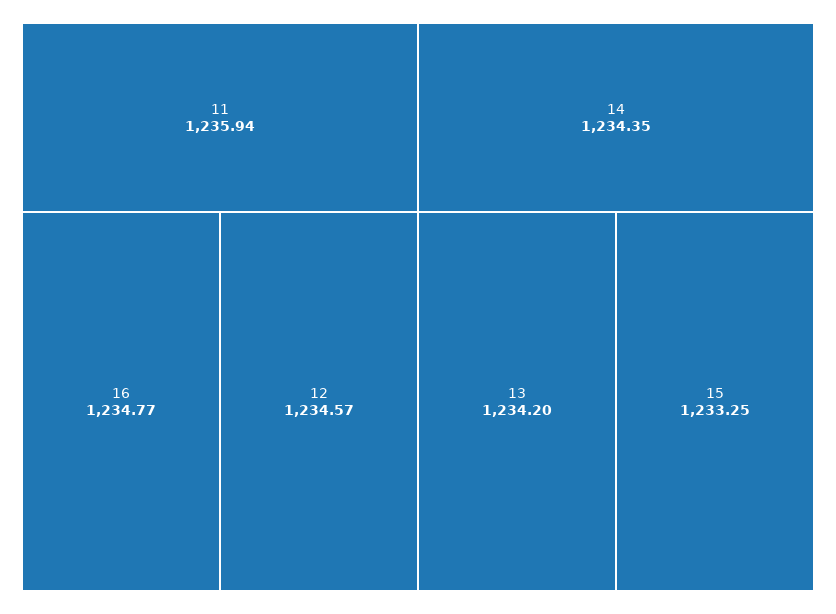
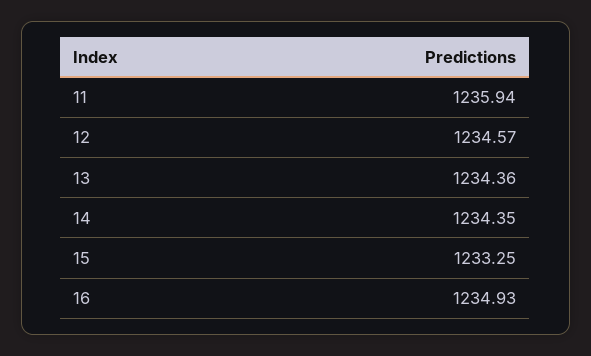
  {
    "11": 1235.94,
-   "16": 1234.77,
+   "16": 1234.93,
    "12": 1234.57,
    "14": 1234.35,
-   "13": 1234.2,
+   "13": 1234.36,
    "15": 1233.25
  }

